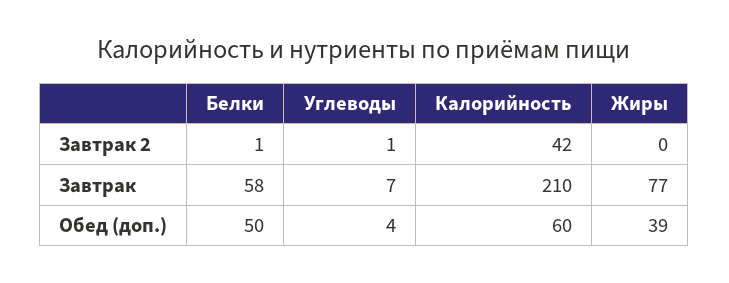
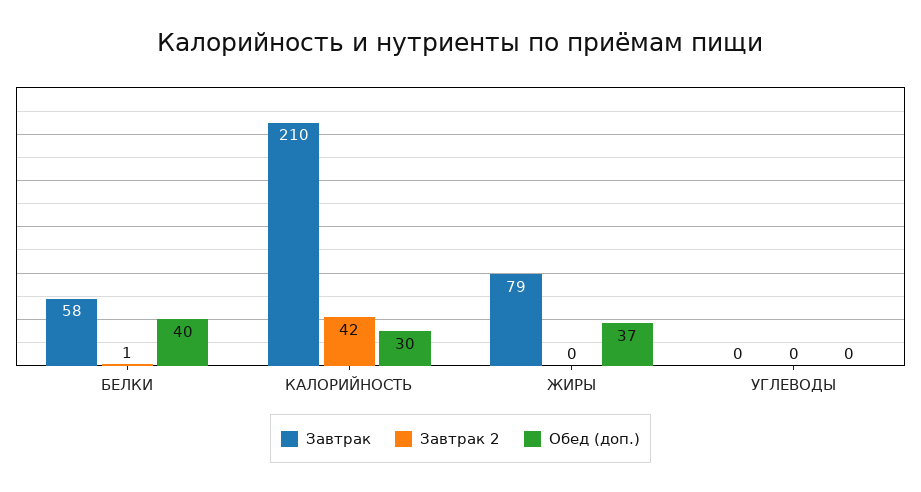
  {
    "Завтрак 2": {
      "Белки": 1,
-     "Углеводы": 1,
+     "Углеводы": 0,
      "Калорийность": 42,
      "Жиры": 0
    },
    "Завтрак": {
      "Белки": 58,
-     "Углеводы": 7,
+     "Углеводы": 0,
      "Калорийность": 210,
-     "Жиры": 77
+     "Жиры": 79
    },
    "Обед (доп.)": {
-     "Белки": 50,
+     "Белки": 40,
-     "Углеводы": 4,
+     "Углеводы": 0,
-     "Калорийность": 60,
+     "Калорийность": 30,
-     "Жиры": 39
+     "Жиры": 37
    }
  }

